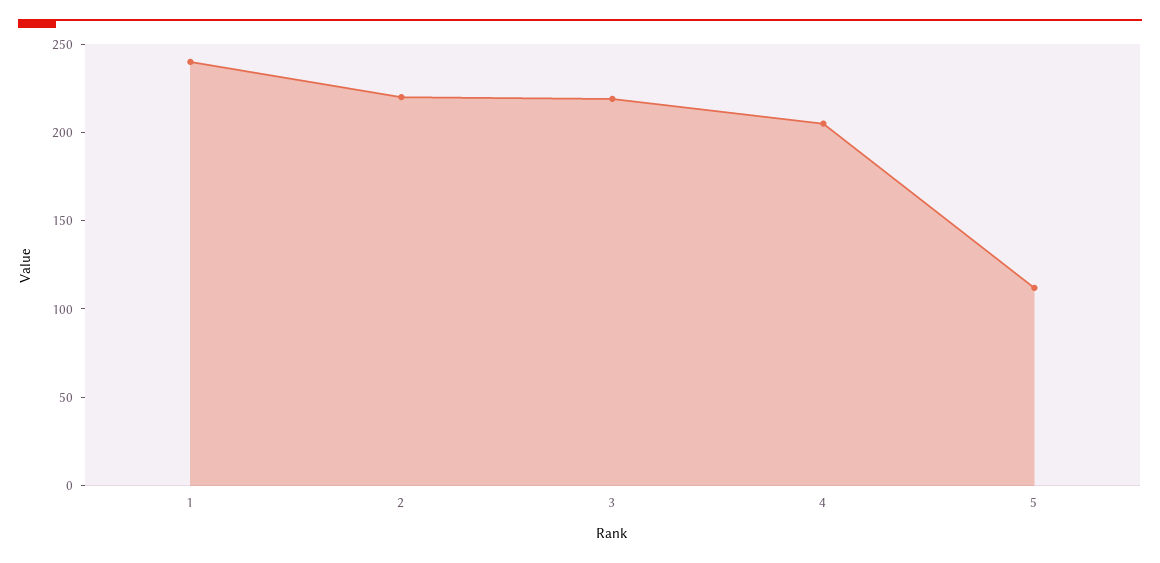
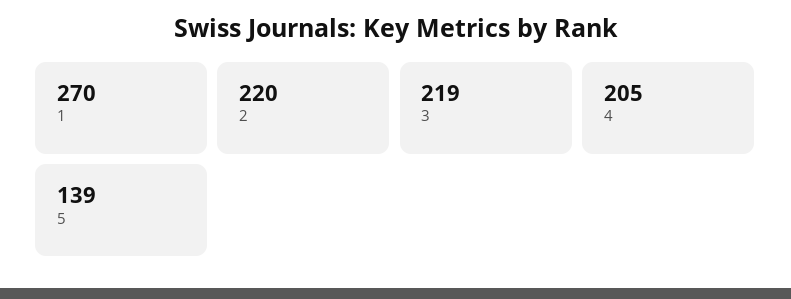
  {
-   "1": 240,
+   "1": 270,
    "2": 220,
    "3": 219,
    "4": 205,
-   "5": 110
+   "5": 139
  }

